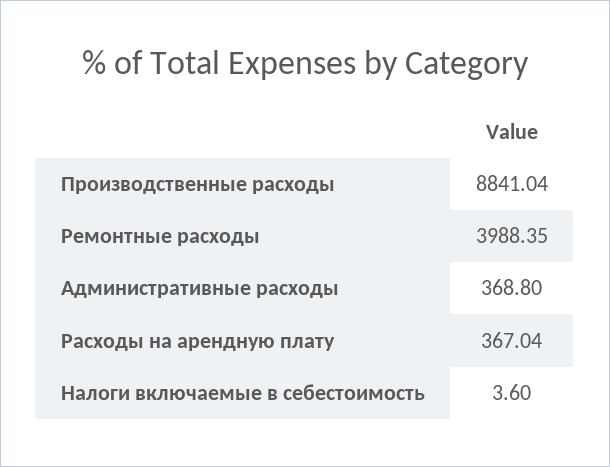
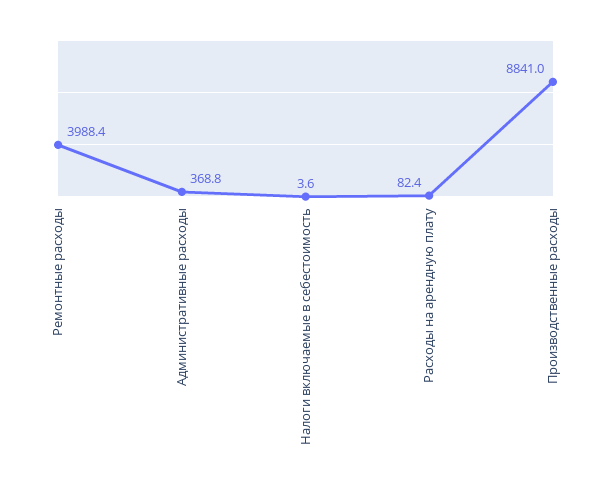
  {
    "Производственные расходы": 8841.04,
    "Ремонтные расходы": 3988.35,
    "Административные расходы": 368.8,
-   "Расходы на арендную плату": 367.04,
+   "Расходы на арендную плату": 82.4,
    "Налоги включаемые в себестоимость": 3.6
  }

